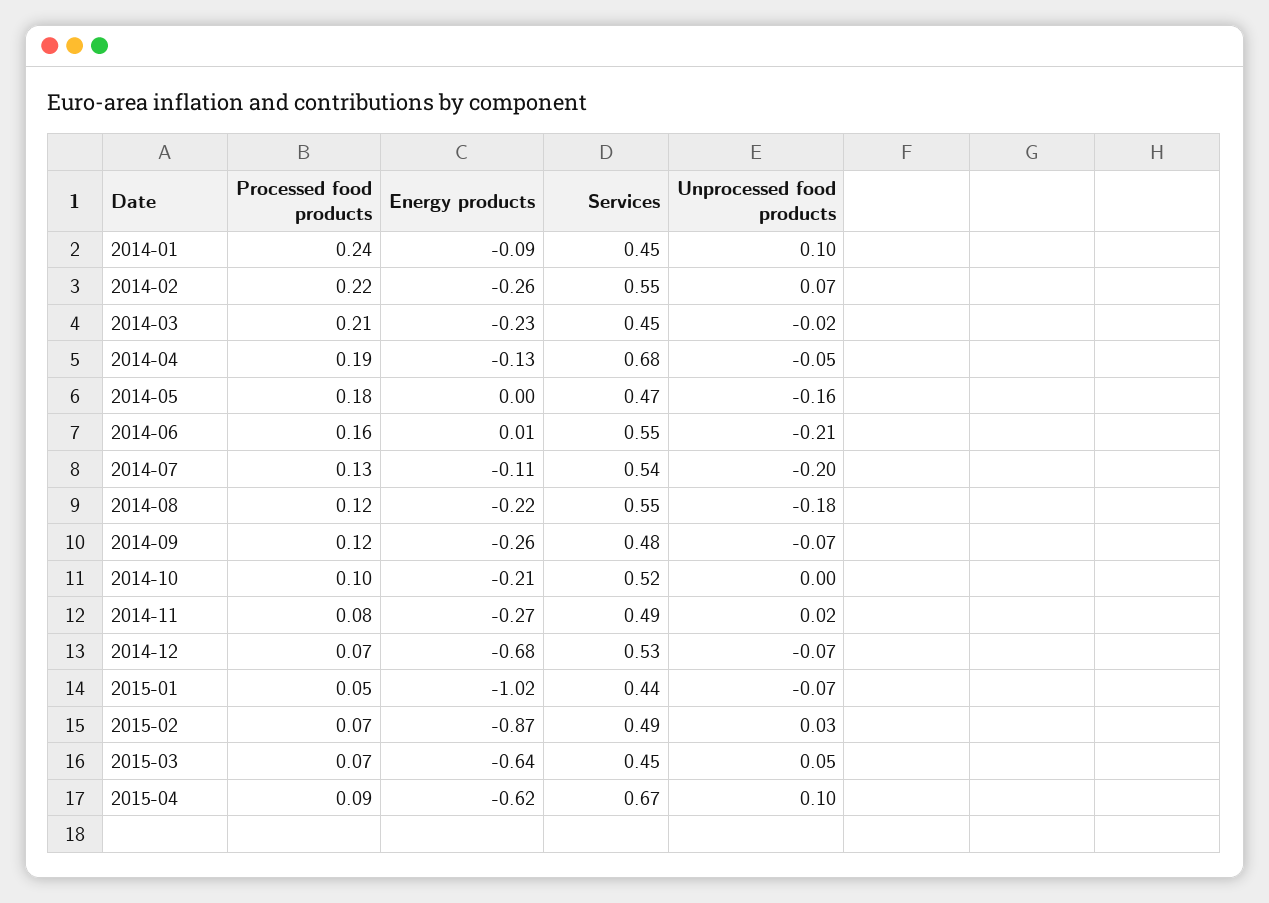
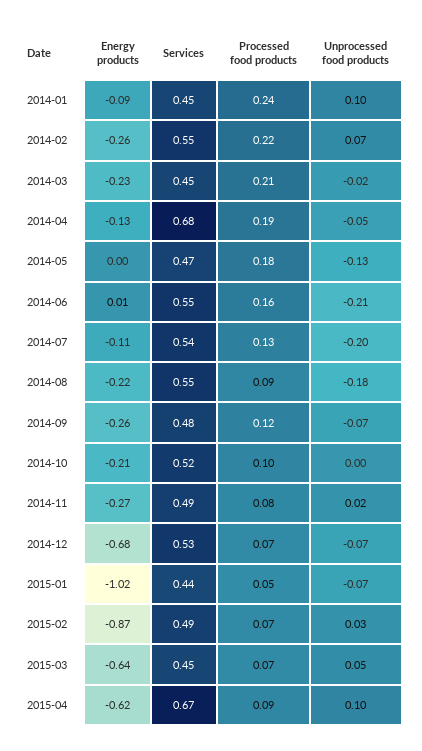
  {
    "Processed food products": {
      "2014-01": 0.24,
      "2014-02": 0.22,
      "2014-03": 0.21,
      "2014-04": 0.19,
      "2014-05": 0.18,
      "2014-06": 0.16,
      "2014-07": 0.13,
-     "2014-08": 0.12,
+     "2014-08": 0.09,
      "2014-09": 0.12,
      "2014-10": 0.1,
      "2014-11": 0.08,
      "2014-12": 0.07,
      "2015-01": 0.05,
      "2015-02": 0.07,
      "2015-03": 0.07,
      "2015-04": 0.09
    },
    "Energy products": {
      "2014-01": -0.09,
      "2014-02": -0.26,
      "2014-03": -0.23,
      "2014-04": -0.13,
      "2014-05": 0,
      "2014-06": 0.01,
      "2014-07": -0.11,
      "2014-08": -0.22,
      "2014-09": -0.26,
      "2014-10": -0.21,
      "2014-11": -0.27,
      "2014-12": -0.68,
      "2015-01": -1.02,
      "2015-02": -0.87,
      "2015-03": -0.64,
      "2015-04": -0.62
    },
    "Services": {
      "2014-01": 0.45,
      "2014-02": 0.55,
      "2014-03": 0.45,
      "2014-04": 0.68,
      "2014-05": 0.47,
      "2014-06": 0.55,
      "2014-07": 0.54,
      "2014-08": 0.55,
      "2014-09": 0.48,
      "2014-10": 0.52,
      "2014-11": 0.49,
      "2014-12": 0.53,
      "2015-01": 0.44,
      "2015-02": 0.49,
      "2015-03": 0.45,
      "2015-04": 0.67
    },
    "Unprocessed food products": {
      "2014-01": 0.1,
      "2014-02": 0.07,
      "2014-03": -0.02,
      "2014-04": -0.05,
-     "2014-05": -0.16,
+     "2014-05": -0.13,
      "2014-06": -0.21,
      "2014-07": -0.2,
      "2014-08": -0.18,
      "2014-09": -0.07,
      "2014-10": 0,
      "2014-11": 0.02,
      "2014-12": -0.07,
      "2015-01": -0.07,
      "2015-02": 0.03,
      "2015-03": 0.05,
      "2015-04": 0.1
    }
  }

